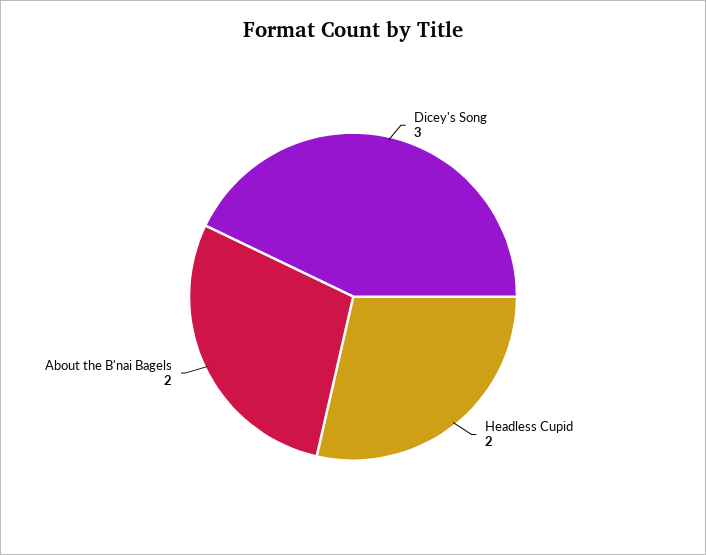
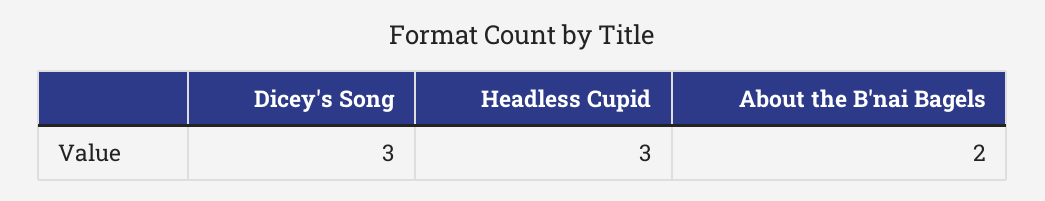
  {
    "Dicey's Song": 3,
-   "Headless Cupid": 2,
+   "Headless Cupid": 3,
    "About the B'nai Bagels": 2
  }

